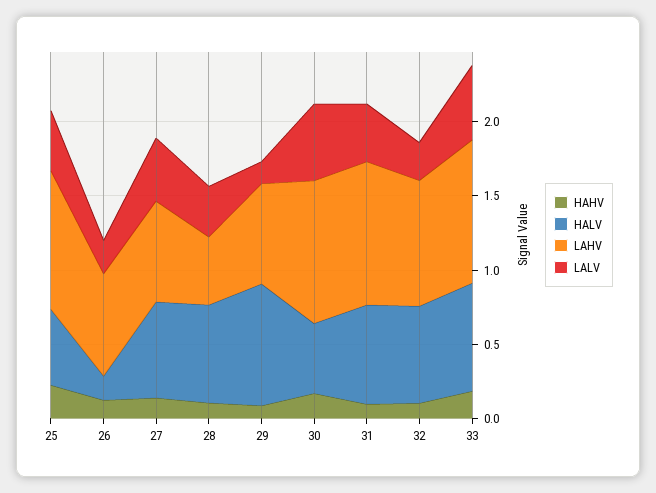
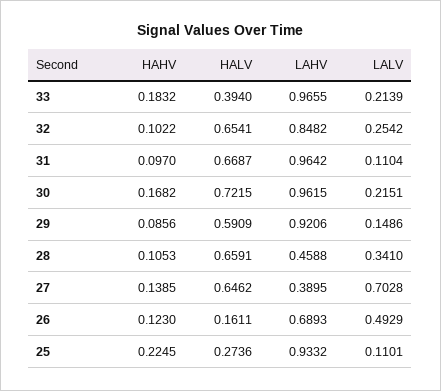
  {
    "HAHV": {
      "25": 0.2245,
      "26": 0.123,
      "27": 0.1385,
      "28": 0.1053,
      "29": 0.0856,
      "30": 0.1682,
      "31": 0.097,
      "32": 0.1022,
      "33": 0.1832
    },
    "HALV": {
-     "25": 0.5,
+     "25": 0.2736,
      "26": 0.1611,
      "27": 0.6462,
      "28": 0.6591,
-     "29": 0.8,
+     "29": 0.5909,
-     "30": 0.5,
+     "30": 0.7215,
      "31": 0.6687,
      "32": 0.6541,
-     "33": 0.7
+     "33": 0.394
    },
    "LAHV": {
      "25": 0.9332,
      "26": 0.6893,
-     "27": 0.7,
+     "27": 0.3895,
      "28": 0.4588,
-     "29": 0.7,
+     "29": 0.9206,
      "30": 0.9615,
      "31": 0.9642,
      "32": 0.8482,
      "33": 0.9655
    },
    "LALV": {
-     "25": 0.4,
+     "25": 0.1101,
-     "26": 0.2,
+     "26": 0.4929,
-     "27": 0.4,
+     "27": 0.7028,
      "28": 0.341,
      "29": 0.1486,
-     "30": 0.5,
+     "30": 0.2151,
-     "31": 0.4,
+     "31": 0.1104,
      "32": 0.2542,
-     "33": 0.5
+     "33": 0.2139
    }
  }

